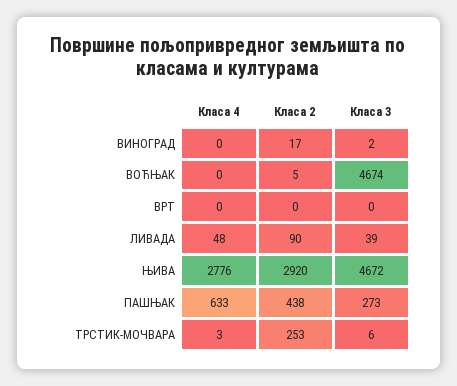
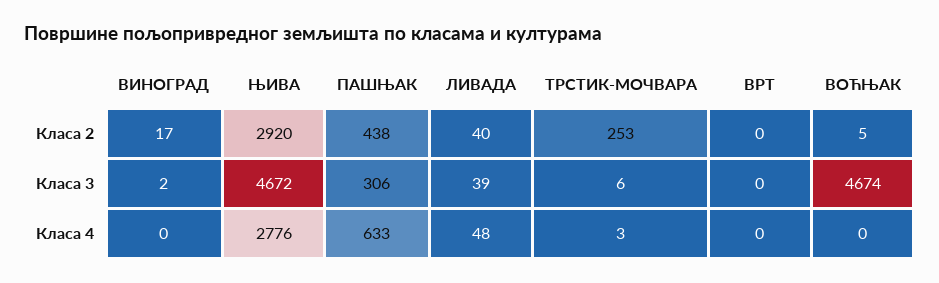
  {
    "Класа 4": {
      "ВИНОГРАД": 0,
      "ВОЋЊАК": 0,
      "ВРТ": 0,
      "ЛИВАДА": 48,
      "ЊИВА": 2776,
      "ПАШЊАК": 633,
      "ТРСТИК-МОЧВАРА": 3
    },
    "Класа 2": {
      "ВИНОГРАД": 17,
      "ВОЋЊАК": 5,
      "ВРТ": 0,
-     "ЛИВАДА": 90,
+     "ЛИВАДА": 40,
      "ЊИВА": 2920,
      "ПАШЊАК": 438,
      "ТРСТИК-МОЧВАРА": 253
    },
    "Класа 3": {
      "ВИНОГРАД": 2,
      "ВОЋЊАК": 4674,
      "ВРТ": 0,
      "ЛИВАДА": 39,
      "ЊИВА": 4672,
-     "ПАШЊАК": 273,
+     "ПАШЊАК": 306,
      "ТРСТИК-МОЧВАРА": 6
    }
  }

